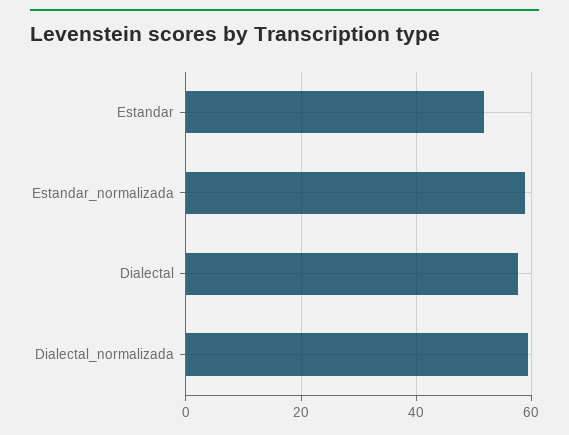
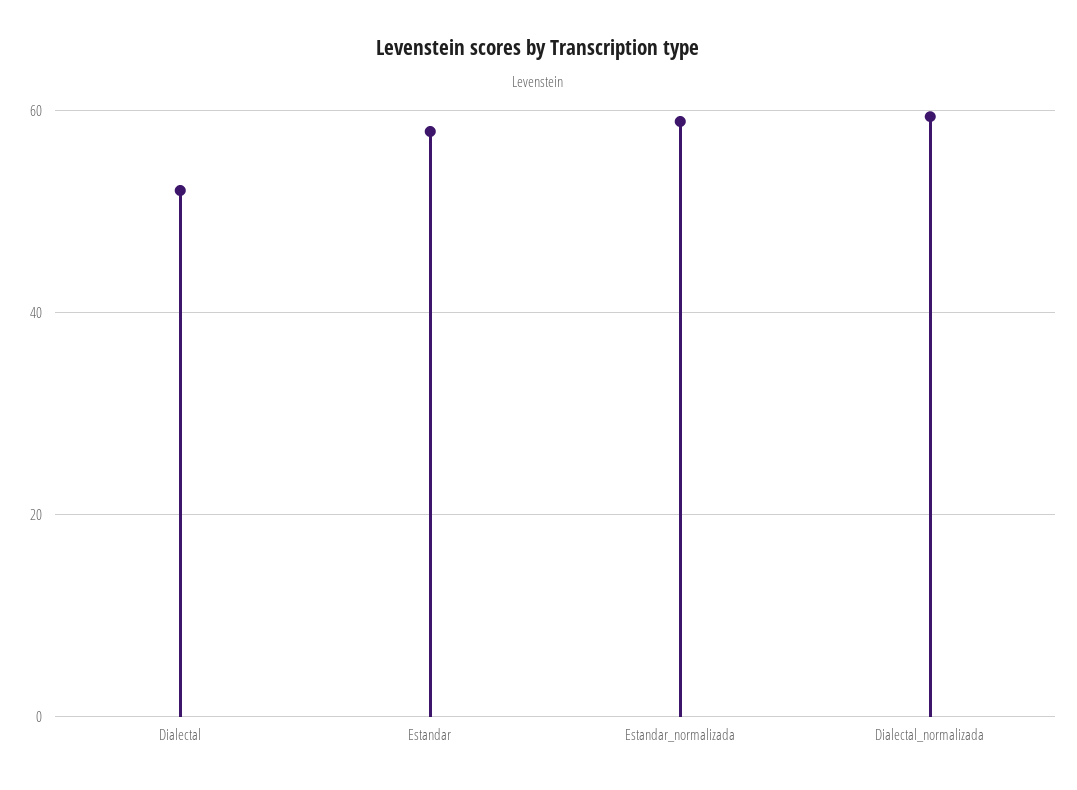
  {
-   "Estandar": 52,
+   "Estandar": 58,
    "Estandar_normalizada": 58,
-   "Dialectal": 58,
+   "Dialectal": 52,
    "Dialectal_normalizada": 60
  }

